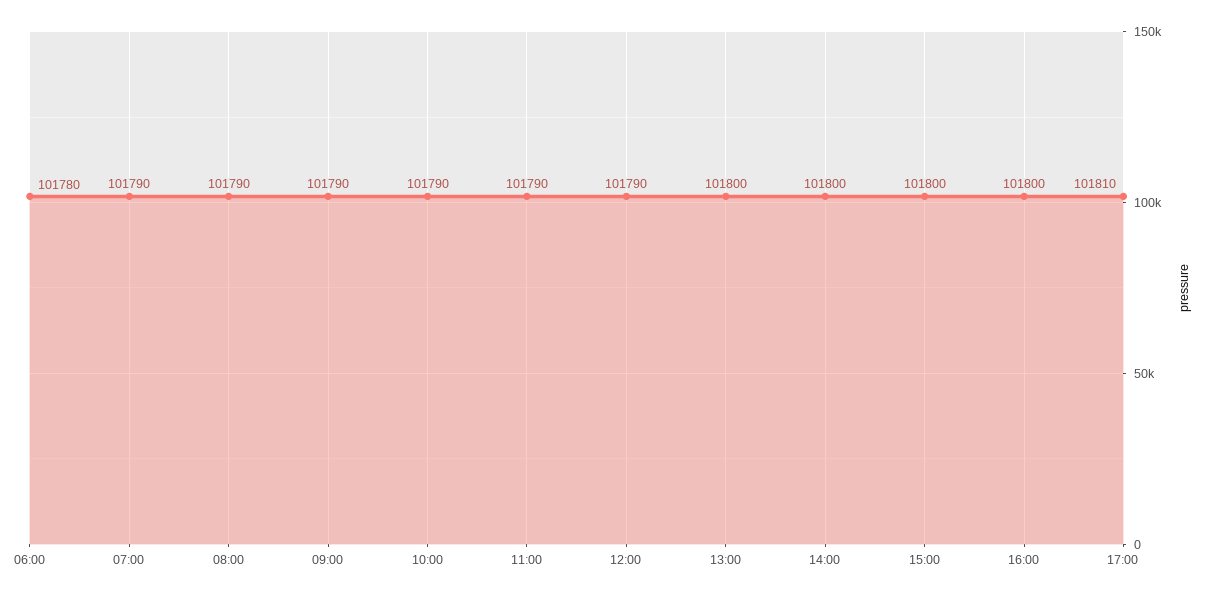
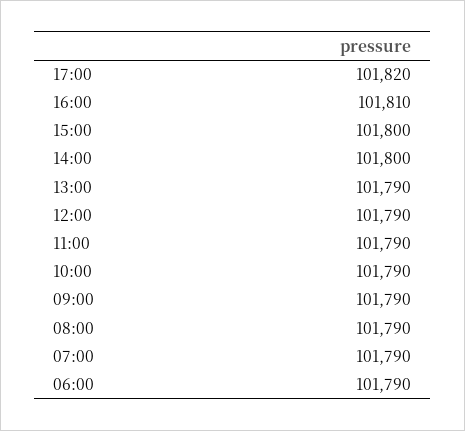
  {
-   "06:00": 101780,
+   "06:00": 101790,
    "07:00": 101790,
    "08:00": 101790,
    "09:00": 101790,
    "10:00": 101790,
    "11:00": 101790,
    "12:00": 101790,
-   "13:00": 101800,
+   "13:00": 101790,
    "14:00": 101800,
    "15:00": 101800,
-   "16:00": 101800,
+   "16:00": 101810,
-   "17:00": 101810
+   "17:00": 101820
  }

